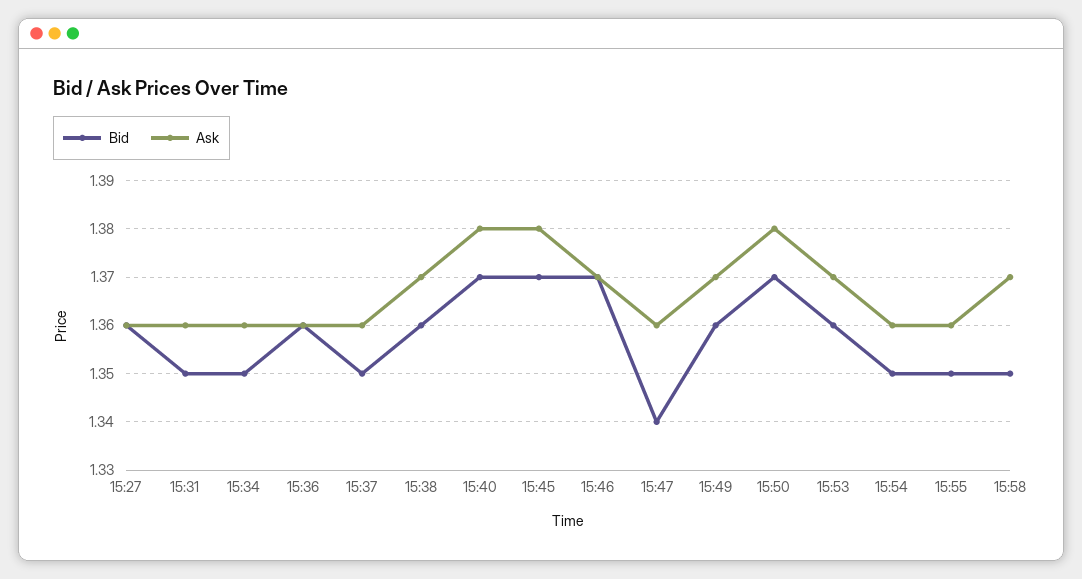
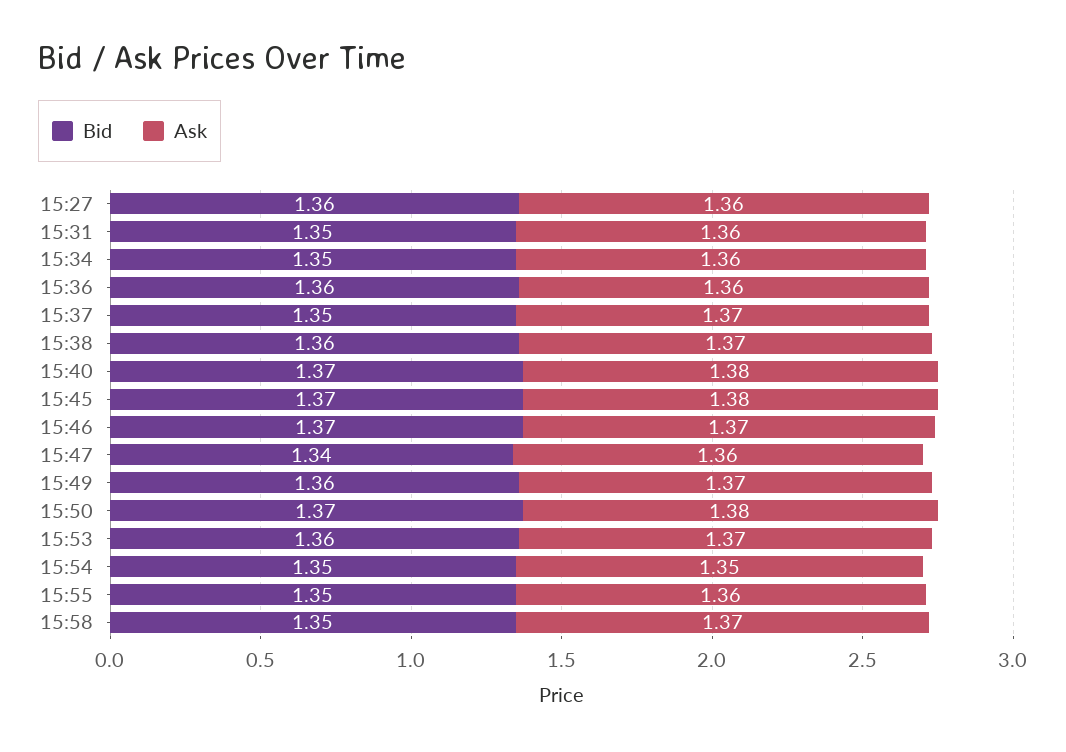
  {
    "Bid": {
      "15:27": 1.36,
      "15:31": 1.35,
      "15:34": 1.35,
      "15:36": 1.36,
      "15:37": 1.35,
      "15:38": 1.36,
      "15:40": 1.37,
      "15:45": 1.37,
      "15:46": 1.37,
      "15:47": 1.34,
      "15:49": 1.36,
      "15:50": 1.37,
      "15:53": 1.36,
      "15:54": 1.35,
      "15:55": 1.35,
      "15:58": 1.35
    },
    "Ask": {
      "15:27": 1.36,
      "15:31": 1.36,
      "15:34": 1.36,
      "15:36": 1.36,
-     "15:37": 1.36,
+     "15:37": 1.37,
      "15:38": 1.37,
      "15:40": 1.38,
      "15:45": 1.38,
      "15:46": 1.37,
      "15:47": 1.36,
      "15:49": 1.37,
      "15:50": 1.38,
      "15:53": 1.37,
-     "15:54": 1.36,
+     "15:54": 1.35,
      "15:55": 1.36,
      "15:58": 1.37
    }
  }

